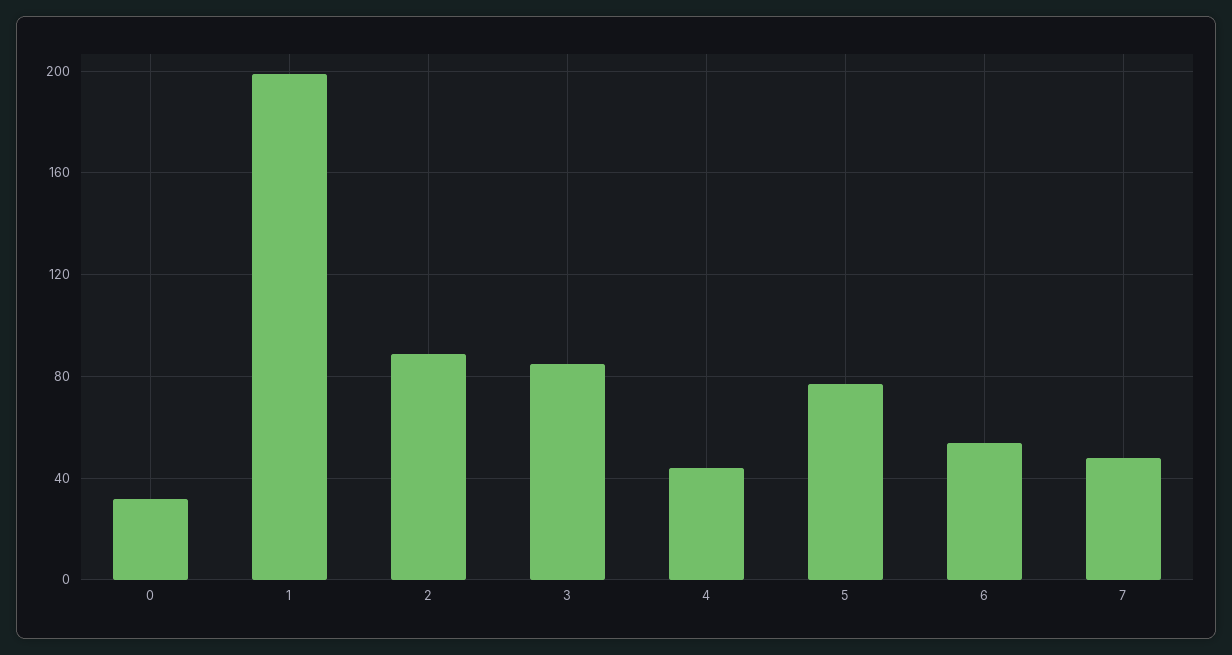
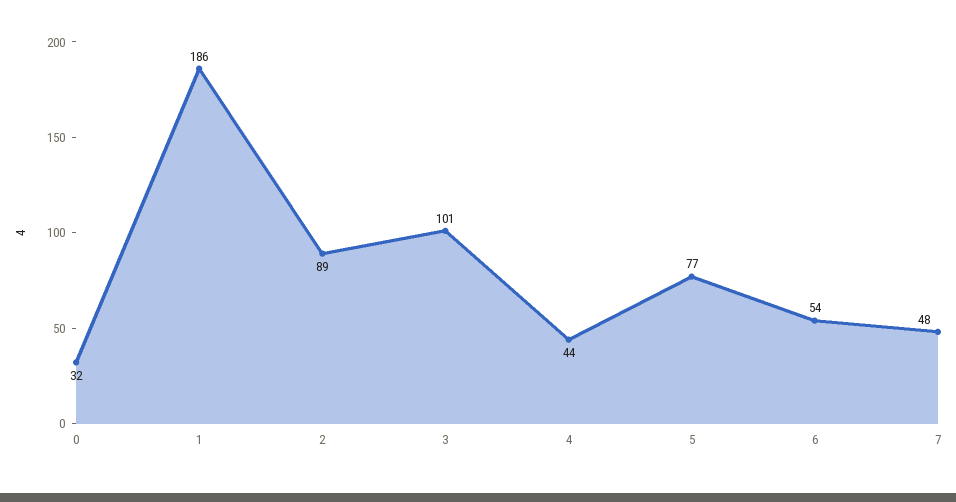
  {
    "0": 32,
-   "1": 200,
+   "1": 186,
    "2": 89,
-   "3": 85,
+   "3": 101,
    "4": 44,
    "5": 77,
    "6": 54,
    "7": 48
  }

